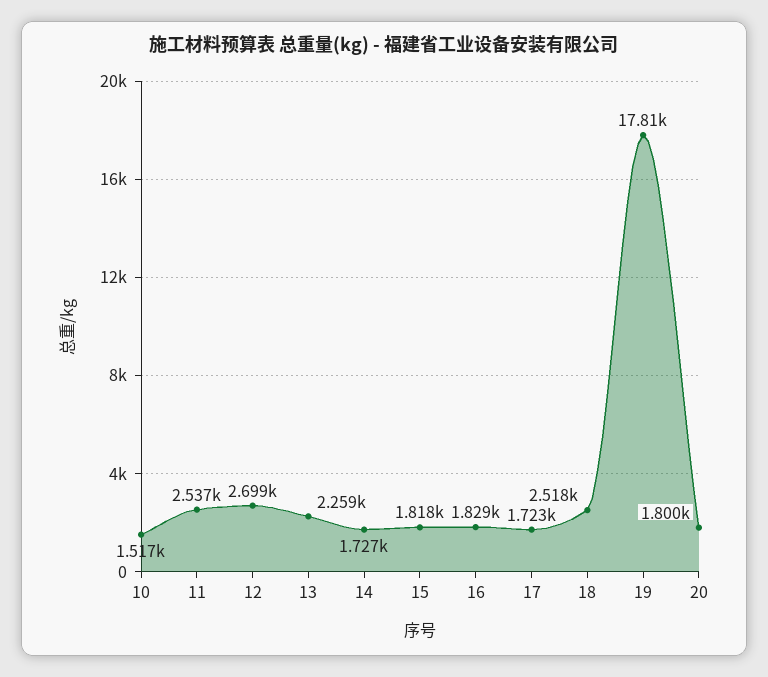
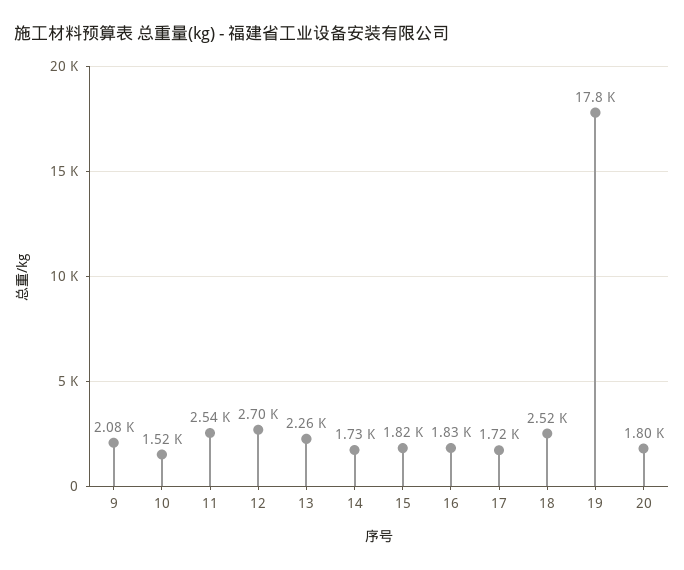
  {
    "10": 1517,
    "11": 2537,
    "12": 2699,
    "13": 2259,
    "14": 1727,
    "15": 1818,
    "16": 1829,
    "17": 1723,
    "18": 2518,
    "19": 17810,
-   "20": 1800
+   "20": 1800,
+   "9": 2080
  }

